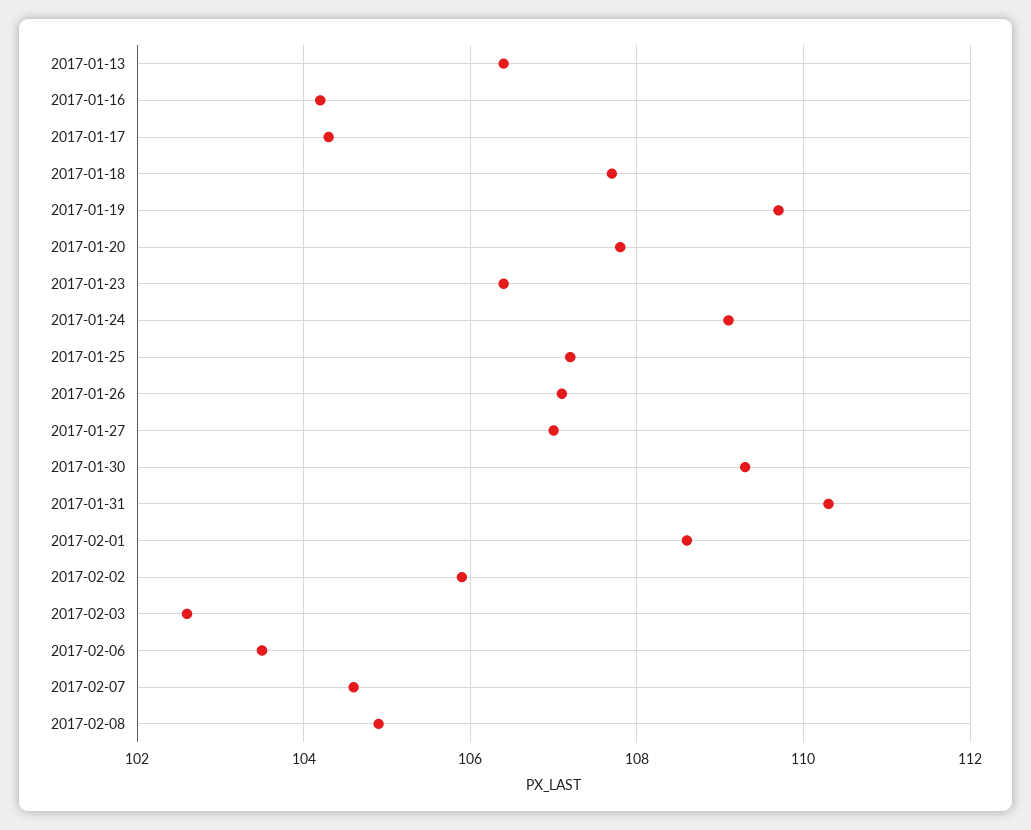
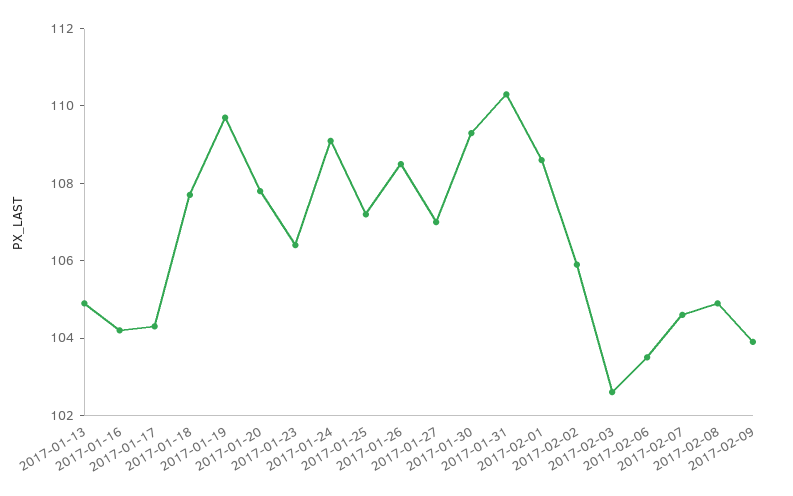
  {
-   "2017-01-13": 106.5,
+   "2017-01-13": 105,
    "2017-01-16": 104,
    "2017-01-17": 104.5,
    "2017-01-18": 107.5,
    "2017-01-19": 109.5,
    "2017-01-20": 108,
    "2017-01-23": 106.5,
    "2017-01-24": 109,
    "2017-01-25": 107,
-   "2017-01-26": 107,
+   "2017-01-26": 108.5,
    "2017-01-27": 107,
    "2017-01-30": 109.5,
    "2017-01-31": 110.5,
    "2017-02-01": 108.5,
    "2017-02-02": 106,
    "2017-02-03": 102.5,
    "2017-02-06": 103.5,
    "2017-02-07": 104.5,
-   "2017-02-08": 105
+   "2017-02-08": 105,
+   "2017-02-09": 104
  }

